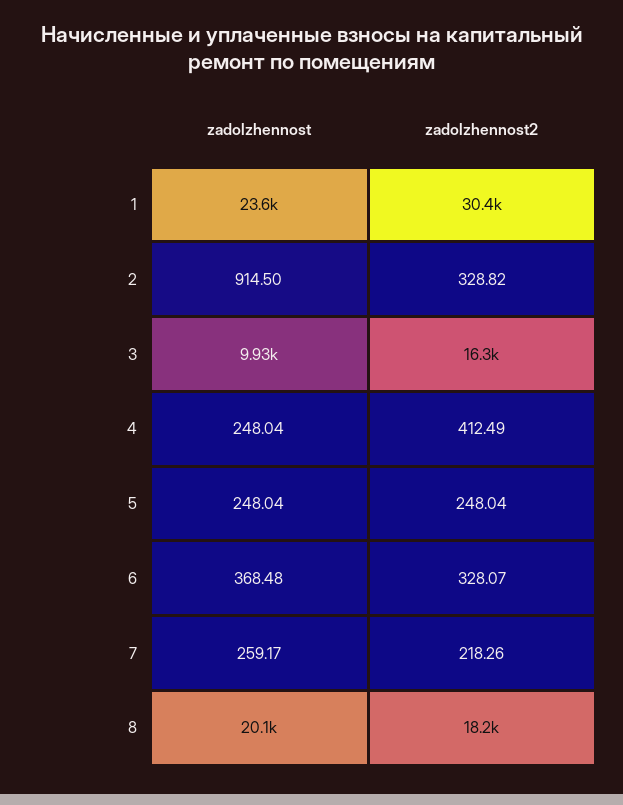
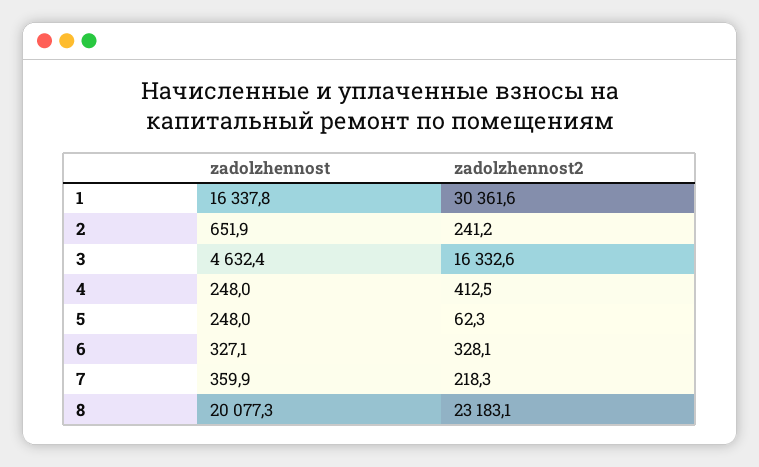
  {
    "zadolzhennost": {
-     "1": 23600,
+     "1": 16337.8,
-     "2": 914.5,
+     "2": 651.9,
-     "3": 9930,
+     "3": 4632.4,
      "4": 248.04,
      "5": 248.04,
-     "6": 368.48,
+     "6": 327.1,
-     "7": 259.17,
+     "7": 359.9,
      "8": 20077.3
    },
    "zadolzhennost2": {
      "1": 30361.6,
-     "2": 328.82,
+     "2": 241.2,
      "3": 16332.6,
      "4": 412.49,
-     "5": 248.04,
+     "5": 62.3,
      "6": 328.07,
      "7": 218.26,
-     "8": 18200
+     "8": 23183.1
    }
  }

